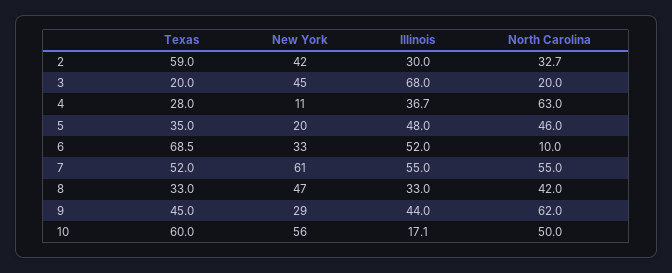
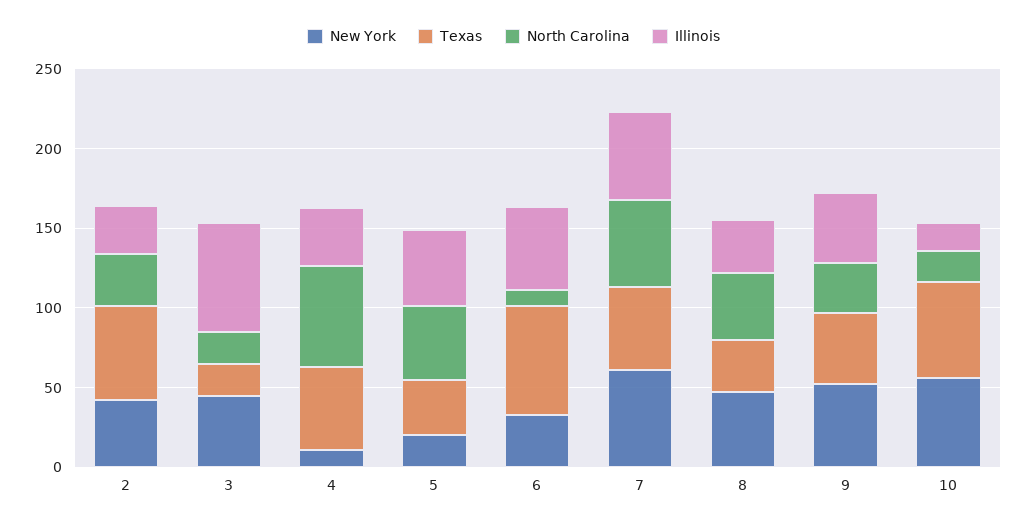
  {
    "Texas": {
      "2": 59,
      "3": 20,
-     "4": 28,
+     "4": 50,
      "5": 35,
      "6": 68.5,
      "7": 52,
      "8": 33,
      "9": 45,
      "10": 60
    },
    "New York": {
      "2": 42,
      "3": 45,
      "4": 11,
      "5": 20,
      "6": 33,
      "7": 61,
      "8": 47,
-     "9": 29,
+     "9": 50,
      "10": 56
    },
    "Illinois": {
      "2": 30,
      "3": 68,
      "4": 36.7,
      "5": 48,
      "6": 52,
      "7": 55,
      "8": 33,
      "9": 44,
      "10": 17.1
    },
    "North Carolina": {
      "2": 32.7,
      "3": 20,
      "4": 63,
      "5": 46,
      "6": 10,
      "7": 55,
      "8": 42,
-     "9": 62,
+     "9": 30,
-     "10": 50
+     "10": 20
    }
  }

